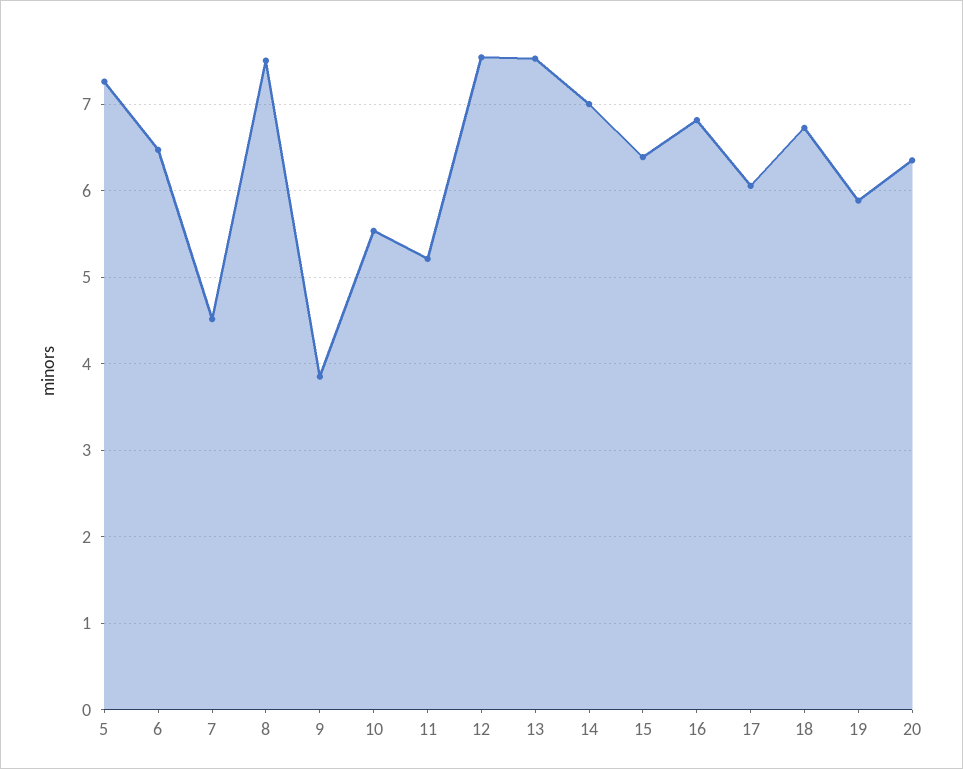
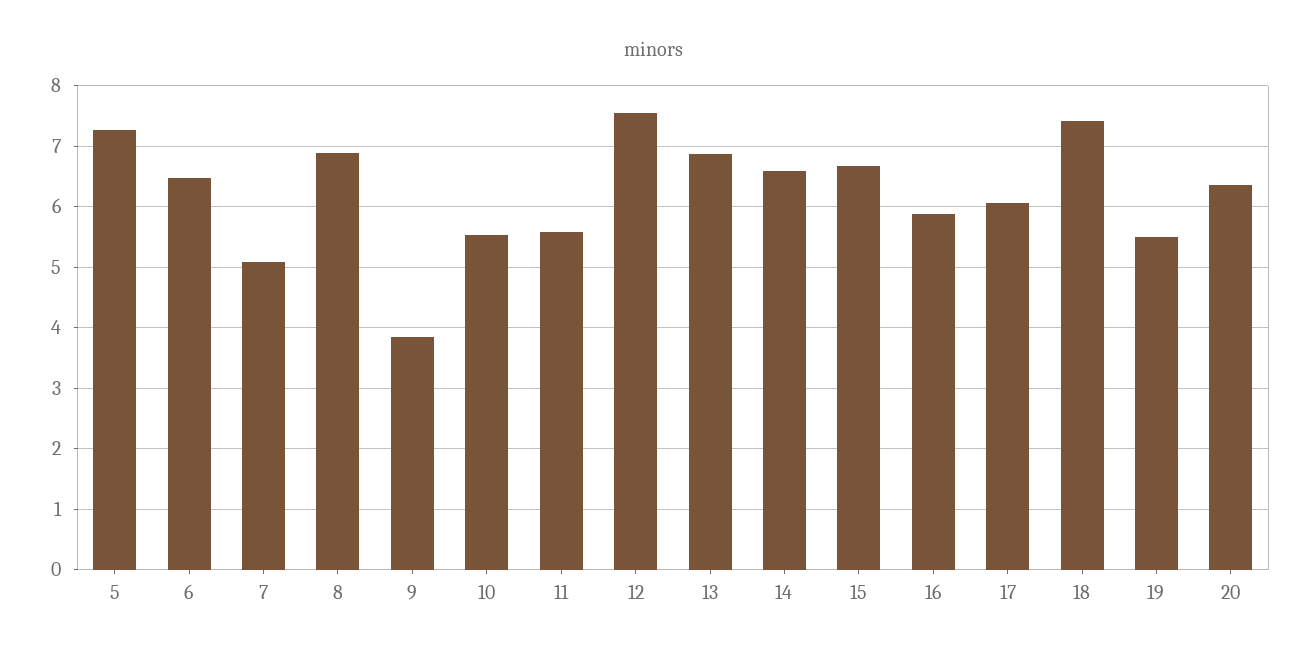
  {
    "5": 7.3,
    "6": 6.5,
-   "7": 4.5,
+   "7": 5.1,
-   "8": 7.5,
+   "8": 6.9,
    "9": 3.9,
    "10": 5.5,
-   "11": 5.2,
+   "11": 5.6,
    "12": 7.5,
-   "13": 7.5,
+   "13": 6.9,
-   "14": 7,
+   "14": 6.6,
-   "15": 6.4,
+   "15": 6.7,
-   "16": 6.8,
+   "16": 5.9,
    "17": 6.1,
-   "18": 6.7,
+   "18": 7.4,
-   "19": 5.9,
+   "19": 5.5,
    "20": 6.4
  }

